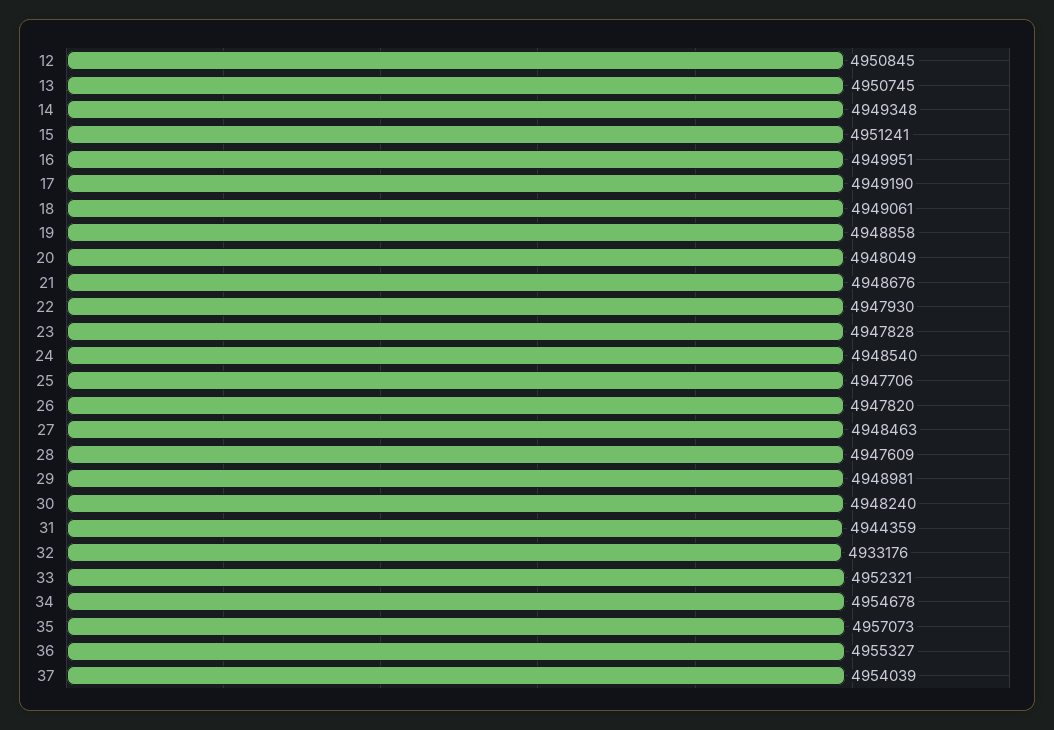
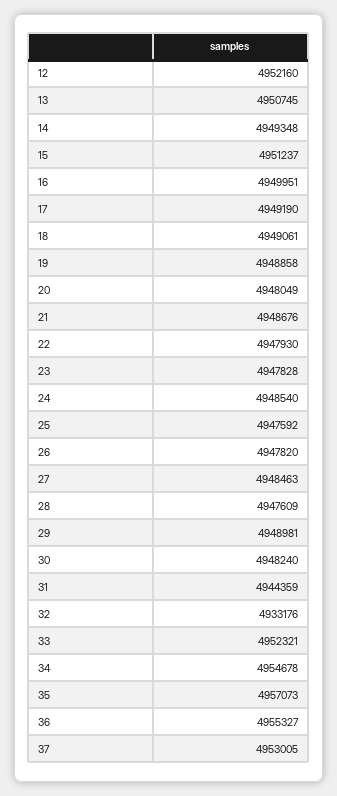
  {
-   "12": 4950845,
+   "12": 4952160,
    "13": 4950745,
    "14": 4949348,
-   "15": 4951241,
+   "15": 4951237,
    "16": 4949951,
    "17": 4949190,
    "18": 4949061,
    "19": 4948858,
    "20": 4948049,
    "21": 4948676,
    "22": 4947930,
    "23": 4947828,
    "24": 4948540,
-   "25": 4947706,
+   "25": 4947592,
    "26": 4947820,
    "27": 4948463,
    "28": 4947609,
    "29": 4948981,
    "30": 4948240,
    "31": 4944359,
    "32": 4933176,
    "33": 4952321,
    "34": 4954678,
    "35": 4957073,
    "36": 4955327,
-   "37": 4954039
+   "37": 4953005
  }

